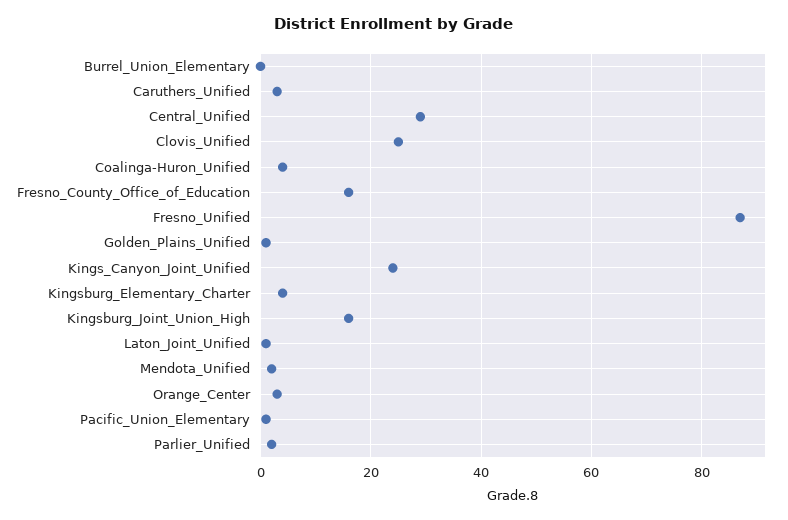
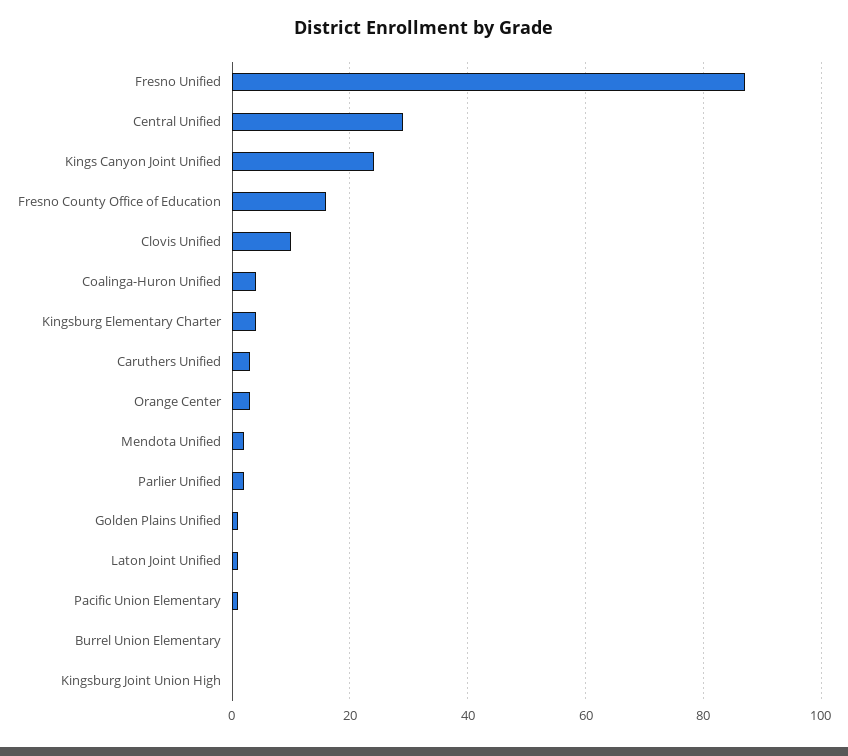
  {
    "Burrel_Union_Elementary": 0,
    "Caruthers_Unified": 5,
    "Central_Unified": 30,
-   "Clovis_Unified": 25,
+   "Clovis_Unified": 10,
    "Coalinga-Huron_Unified": 5,
    "Fresno_County_Office_of_Education": 15,
    "Fresno_Unified": 85,
    "Golden_Plains_Unified": 0,
    "Kings_Canyon_Joint_Unified": 25,
    "Kingsburg_Elementary_Charter": 5,
-   "Kingsburg_Joint_Union_High": 15,
+   "Kingsburg_Joint_Union_High": 0,
    "Laton_Joint_Unified": 0,
    "Mendota_Unified": 0,
    "Orange_Center": 5,
    "Pacific_Union_Elementary": 0,
    "Parlier_Unified": 0
  }

